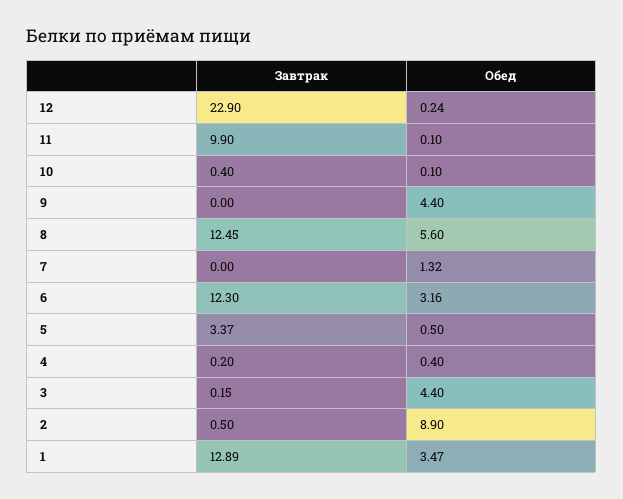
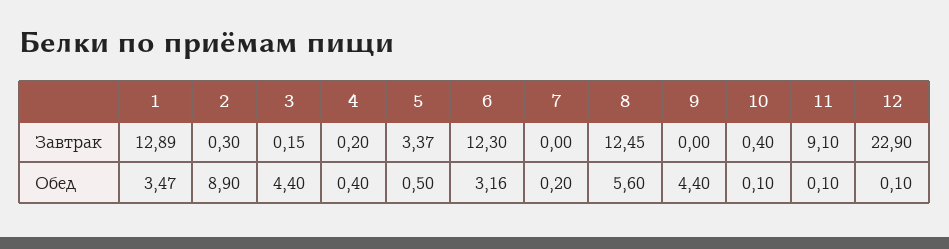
  {
    "Завтрак": {
      "12": 22.9,
-     "11": 9.9,
+     "11": 9.1,
      "10": 0.4,
      "9": 0,
      "8": 12.45,
      "7": 0,
      "6": 12.3,
      "5": 3.37,
      "4": 0.2,
      "3": 0.15,
-     "2": 0.5,
+     "2": 0.3,
      "1": 12.89
    },
    "Обед": {
-     "12": 0.24,
+     "12": 0.1,
      "11": 0.1,
      "10": 0.1,
      "9": 4.4,
      "8": 5.6,
-     "7": 1.32,
+     "7": 0.2,
      "6": 3.16,
      "5": 0.5,
      "4": 0.4,
      "3": 4.4,
      "2": 8.9,
      "1": 3.47
    }
  }

